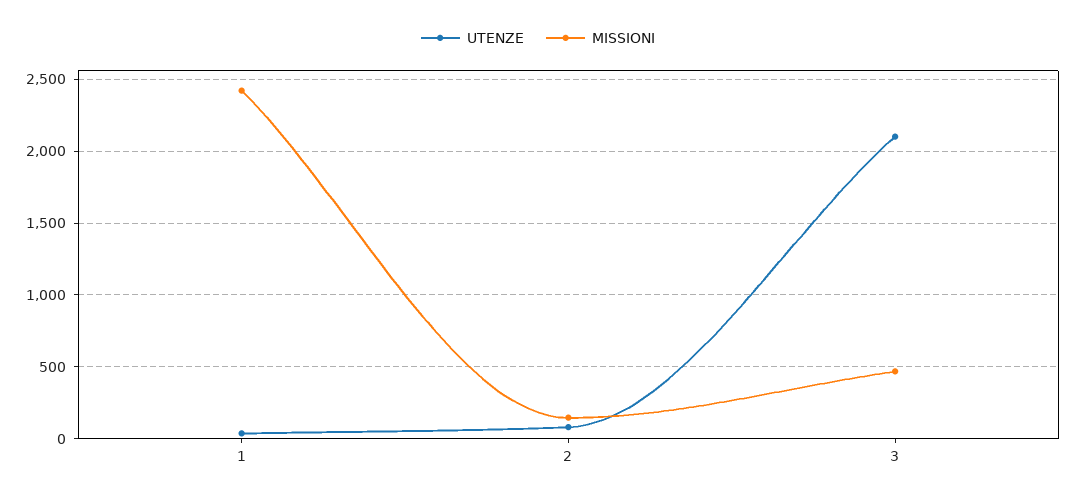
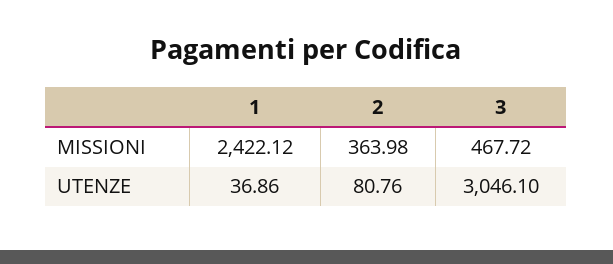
  {
    "UTENZE": {
      "1": 36.86,
      "2": 80.76,
-     "3": 2100
+     "3": 3046.1
    },
    "MISSIONI": {
      "1": 2422.12,
-     "2": 150,
+     "2": 363.98,
      "3": 467.72
    }
  }

